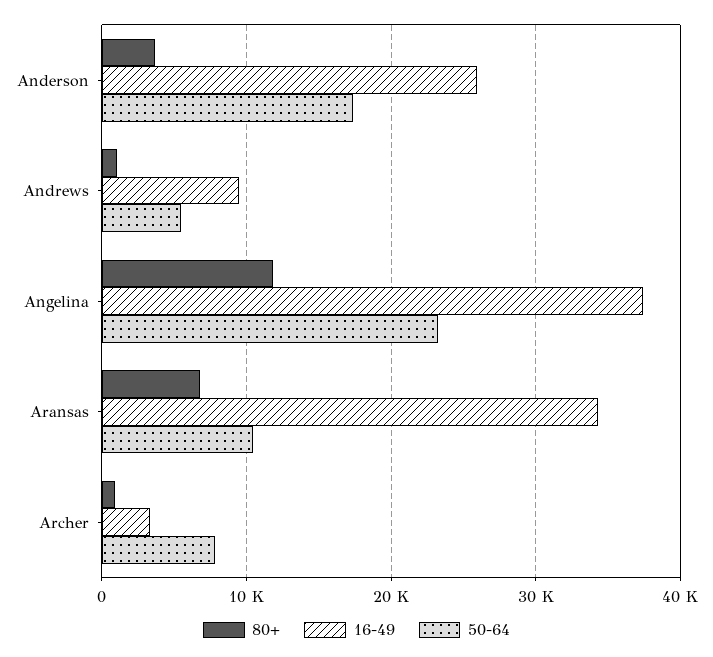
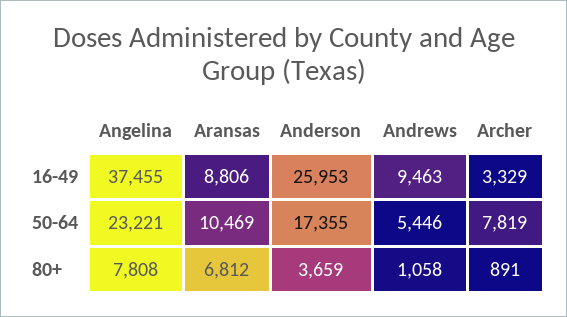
  {
    "80+": {
      "Anderson": 3659,
      "Andrews": 1058,
-     "Angelina": 12000,
+     "Angelina": 7808,
      "Aransas": 6812,
      "Archer": 891
    },
    "16-49": {
      "Anderson": 25953,
      "Andrews": 9463,
      "Angelina": 37455,
-     "Aransas": 34000,
+     "Aransas": 8806,
      "Archer": 3329
    },
    "50-64": {
      "Anderson": 17355,
      "Andrews": 5446,
      "Angelina": 23221,
      "Aransas": 10469,
      "Archer": 7819
    }
  }

